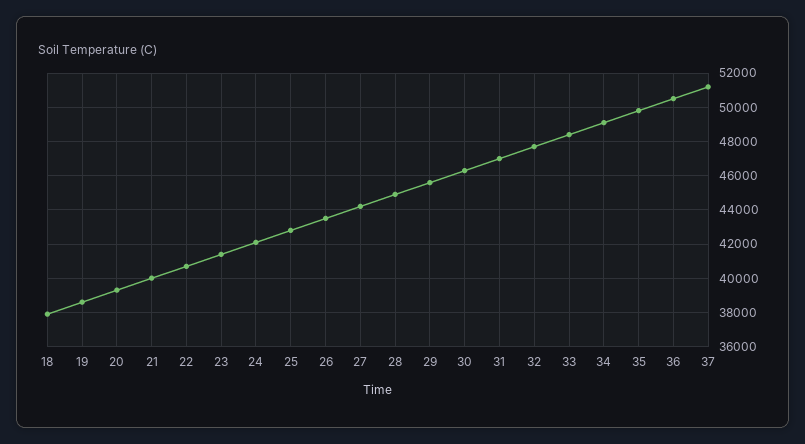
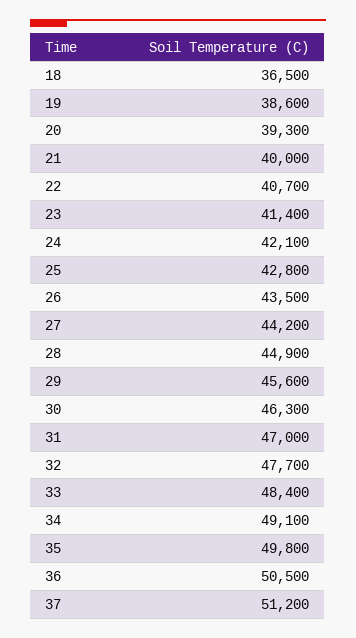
  {
-   "18": 38000,
+   "18": 36500,
    "19": 38600,
    "20": 39300,
    "21": 40000,
    "22": 40700,
    "23": 41400,
    "24": 42100,
    "25": 42800,
    "26": 43500,
    "27": 44200,
    "28": 44900,
    "29": 45600,
    "30": 46300,
    "31": 47000,
    "32": 47700,
    "33": 48400,
    "34": 49100,
    "35": 49800,
    "36": 50500,
    "37": 51200
  }

